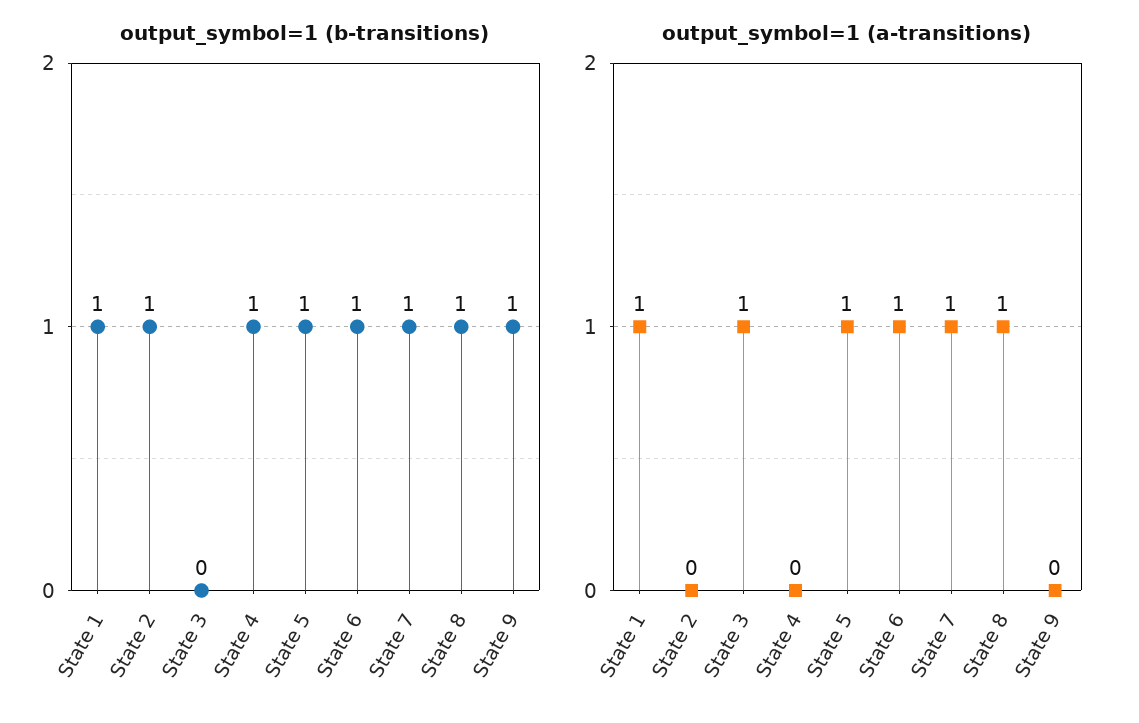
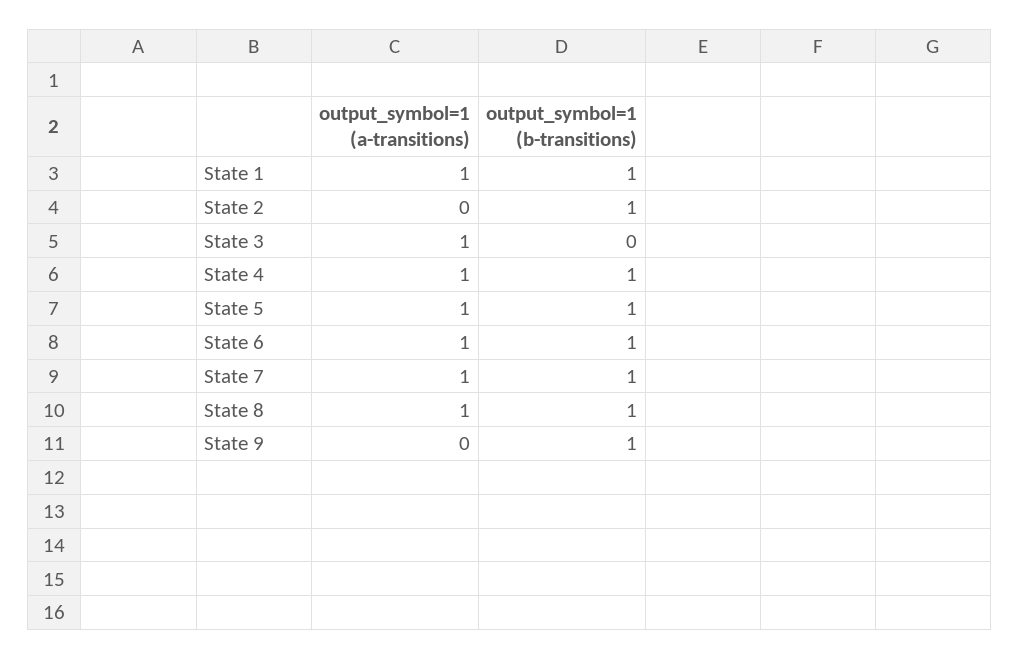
  {
    "output_symbol=1 (b-transitions)": {
      "State 1": 1,
      "State 2": 1,
      "State 3": 0,
      "State 4": 1,
      "State 5": 1,
      "State 6": 1,
      "State 7": 1,
      "State 8": 1,
      "State 9": 1
    },
    "output_symbol=1 (a-transitions)": {
      "State 1": 1,
      "State 2": 0,
      "State 3": 1,
-     "State 4": 0,
+     "State 4": 1,
      "State 5": 1,
      "State 6": 1,
      "State 7": 1,
      "State 8": 1,
      "State 9": 0
    }
  }

